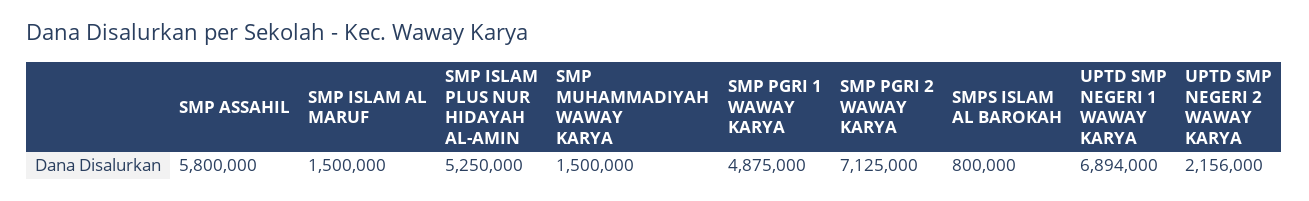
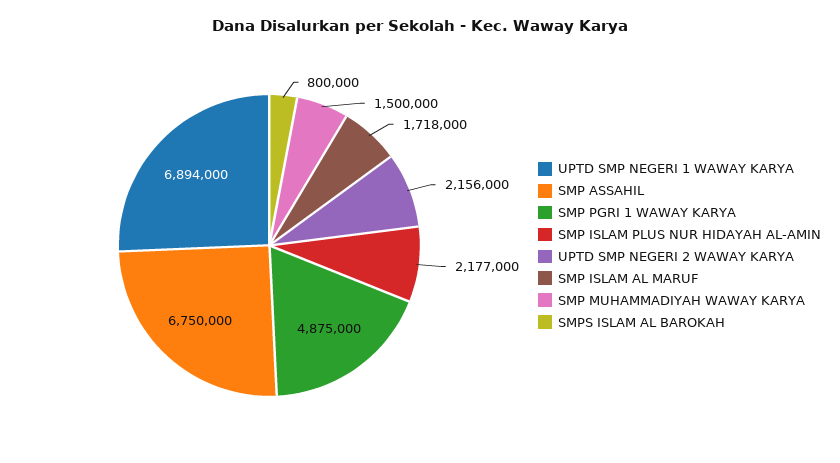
  {
-   "SMP ASSAHIL": 5800000,
+   "SMP ASSAHIL": 6750000,
-   "SMP ISLAM AL MARUF": 1500000,
+   "SMP ISLAM AL MARUF": 1718000,
-   "SMP ISLAM PLUS NUR HIDAYAH AL-AMIN": 5250000,
+   "SMP ISLAM PLUS NUR HIDAYAH AL-AMIN": 2177000,
    "SMP MUHAMMADIYAH WAWAY KARYA": 1500000,
    "SMP PGRI 1 WAWAY KARYA": 4875000,
-   "SMP PGRI 2 WAWAY KARYA": 7125000,
    "SMPS ISLAM AL BAROKAH": 800000,
    "UPTD SMP NEGERI 1 WAWAY KARYA": 6894000,
    "UPTD SMP NEGERI 2 WAWAY KARYA": 2156000
  }

